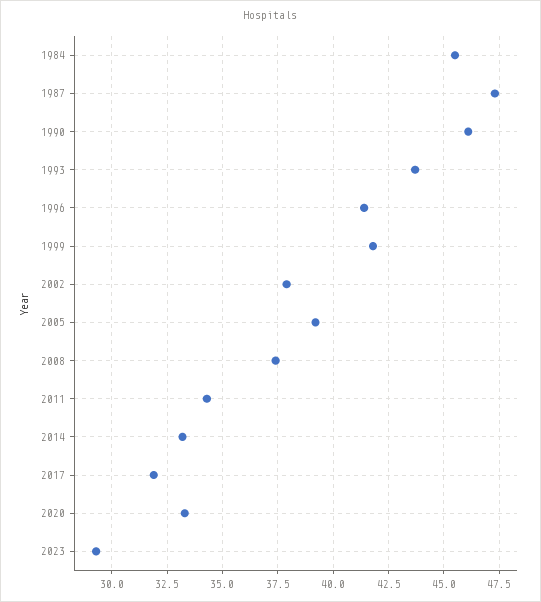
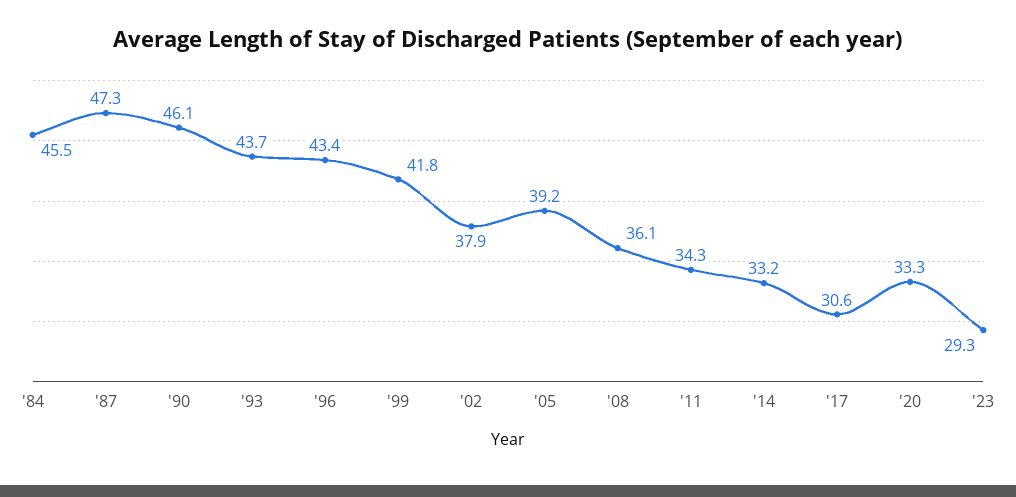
  {
    "1984": 45.5,
    "1987": 47.3,
    "1990": 46.1,
    "1993": 43.7,
-   "1996": 41.5,
+   "1996": 43.4,
    "1999": 41.8,
    "2002": 37.9,
    "2005": 39.2,
-   "2008": 37.5,
+   "2008": 36.1,
    "2011": 34.3,
    "2014": 33.2,
-   "2017": 32,
+   "2017": 30.6,
    "2020": 33.3,
    "2023": 29.3
  }

